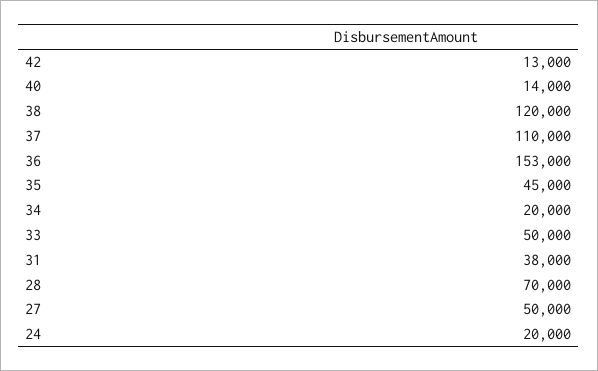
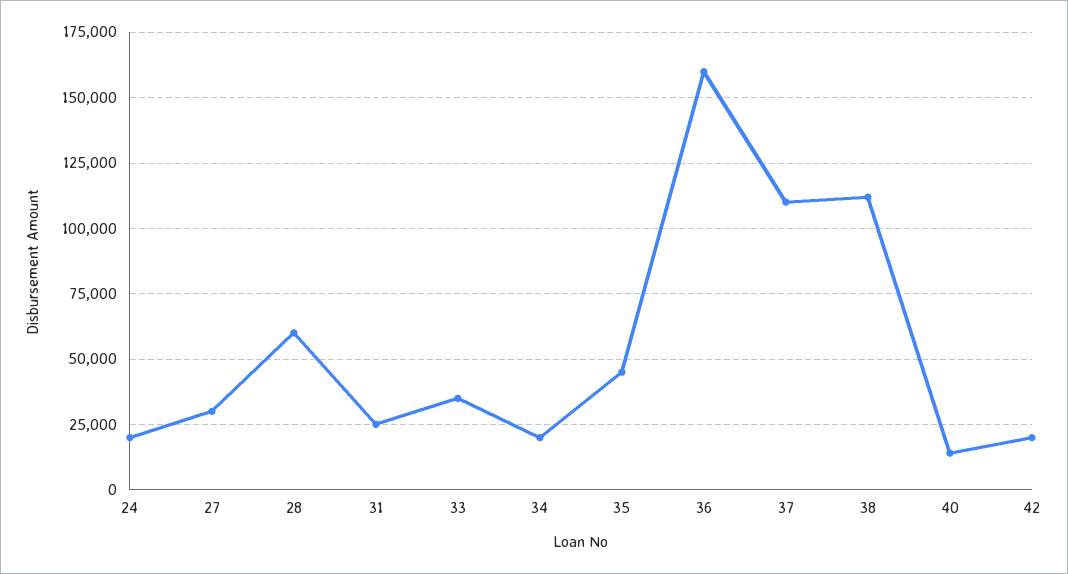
  {
-   "42": 13000,
+   "42": 20000,
    "40": 14000,
-   "38": 120000,
+   "38": 112500,
    "37": 110000,
-   "36": 153000,
+   "36": 160000,
    "35": 45000,
    "34": 20000,
-   "33": 50000,
+   "33": 35000,
-   "31": 38000,
+   "31": 25000,
-   "28": 70000,
+   "28": 60000,
-   "27": 50000,
+   "27": 30000,
    "24": 20000
  }

